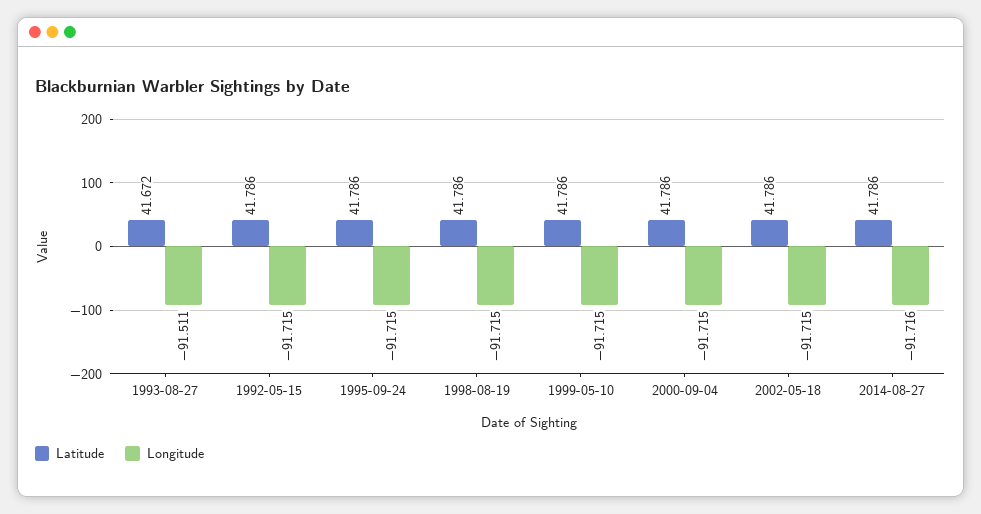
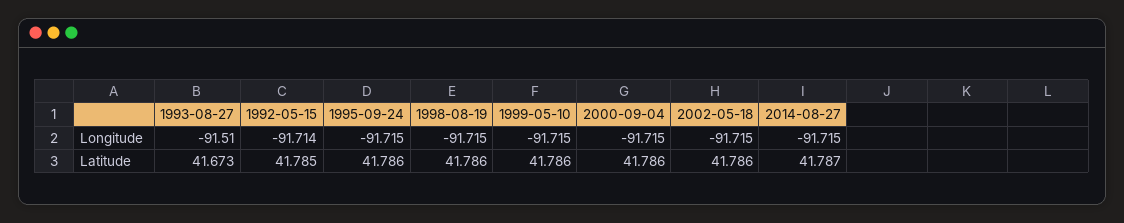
  {
    "Latitude": {
-     "1993-08-27": 41.672,
+     "1993-08-27": 41.673,
-     "1992-05-15": 41.786,
+     "1992-05-15": 41.785,
      "1995-09-24": 41.786,
      "1998-08-19": 41.786,
      "1999-05-10": 41.786,
      "2000-09-04": 41.786,
      "2002-05-18": 41.786,
-     "2014-08-27": 41.786
+     "2014-08-27": 41.787
    },
    "Longitude": {
-     "1993-08-27": -91.511,
+     "1993-08-27": -91.51,
-     "1992-05-15": -91.715,
+     "1992-05-15": -91.714,
      "1995-09-24": -91.715,
      "1998-08-19": -91.715,
      "1999-05-10": -91.715,
      "2000-09-04": -91.715,
      "2002-05-18": -91.715,
-     "2014-08-27": -91.716
+     "2014-08-27": -91.715
    }
  }

